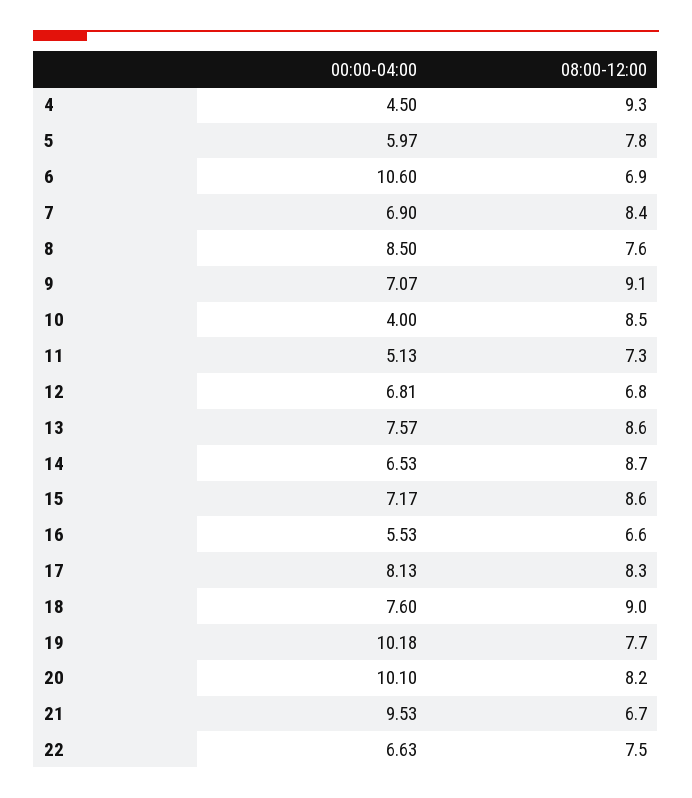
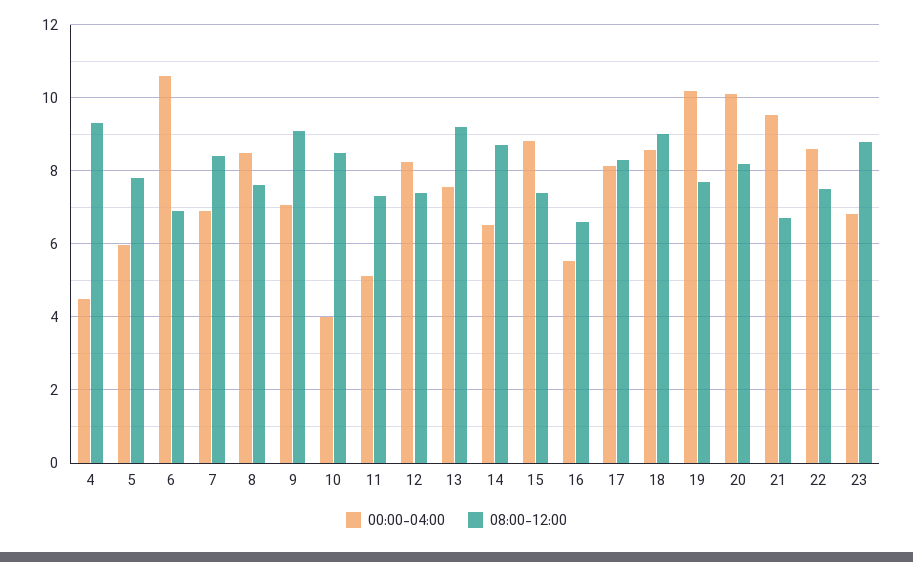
  {
    "00:00-04:00": {
      "4": 4.5,
      "5": 5.97,
      "6": 10.6,
      "7": 6.9,
      "8": 8.5,
      "9": 7.07,
      "10": 4,
      "11": 5.13,
-     "12": 6.81,
+     "12": 8.2,
      "13": 7.57,
      "14": 6.53,
-     "15": 7.17,
+     "15": 8.8,
      "16": 5.53,
      "17": 8.13,
-     "18": 7.6,
+     "18": 8.6,
      "19": 10.18,
      "20": 10.1,
      "21": 9.53,
-     "22": 6.63
+     "22": 8.6,
+     "23": 6.8
    },
    "08:00-12:00": {
      "4": 9.3,
      "5": 7.8,
      "6": 6.9,
      "7": 8.4,
      "8": 7.6,
      "9": 9.1,
      "10": 8.5,
      "11": 7.3,
-     "12": 6.8,
+     "12": 7.4,
-     "13": 8.6,
+     "13": 9.2,
      "14": 8.7,
-     "15": 8.6,
+     "15": 7.4,
      "16": 6.6,
      "17": 8.3,
      "18": 9,
      "19": 7.7,
      "20": 8.2,
      "21": 6.7,
-     "22": 7.5
+     "22": 7.5,
+     "23": 8.8
    }
  }

